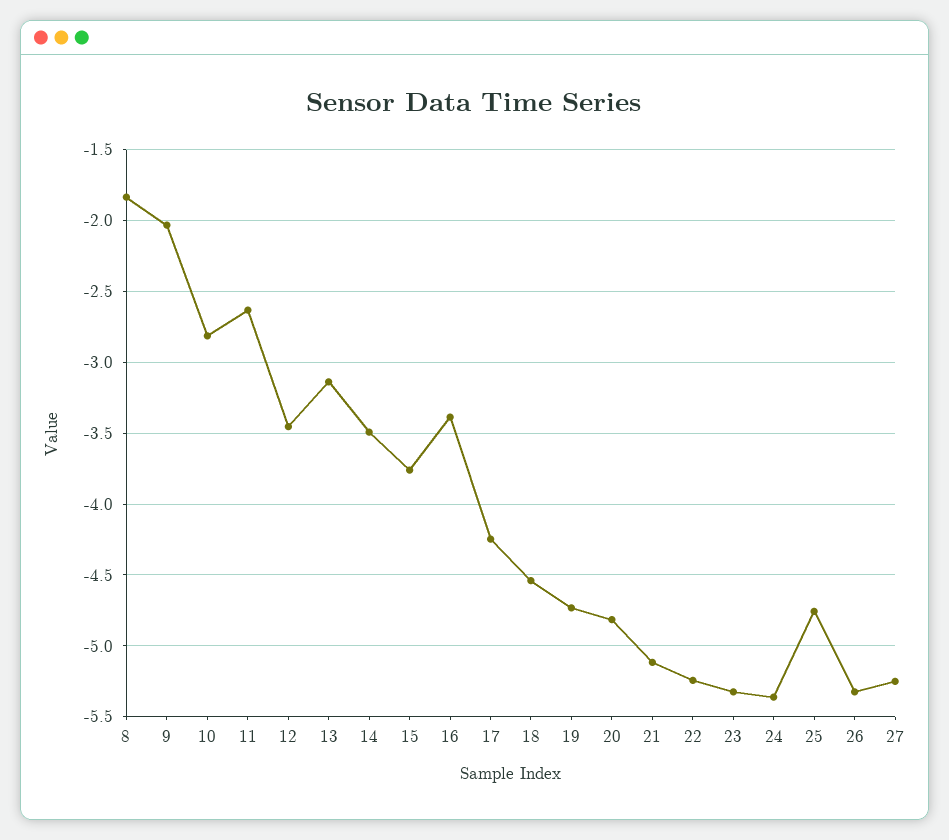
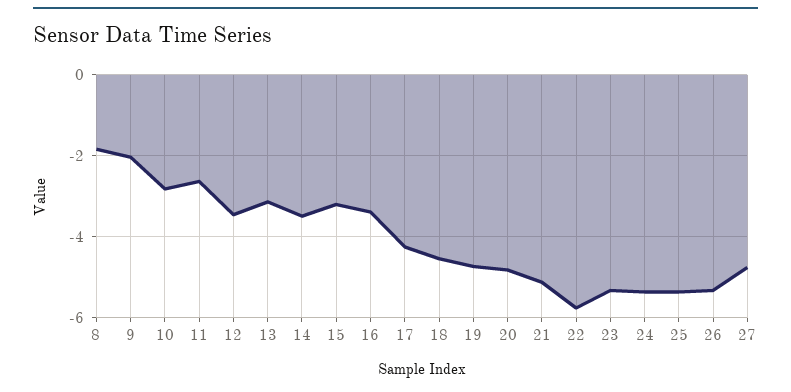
  {
    "8": -1.85,
    "9": -2.05,
    "10": -2.8,
    "11": -2.65,
    "12": -3.45,
    "13": -3.15,
    "14": -3.5,
-   "15": -3.75,
+   "15": -3.2,
    "16": -3.4,
    "17": -4.25,
    "18": -4.55,
    "19": -4.75,
    "20": -4.8,
    "21": -5.1,
-   "22": -5.25,
+   "22": -5.8,
    "23": -5.3,
    "24": -5.35,
-   "25": -4.75,
+   "25": -5.4,
    "26": -5.3,
-   "27": -5.25
+   "27": -4.8
  }

